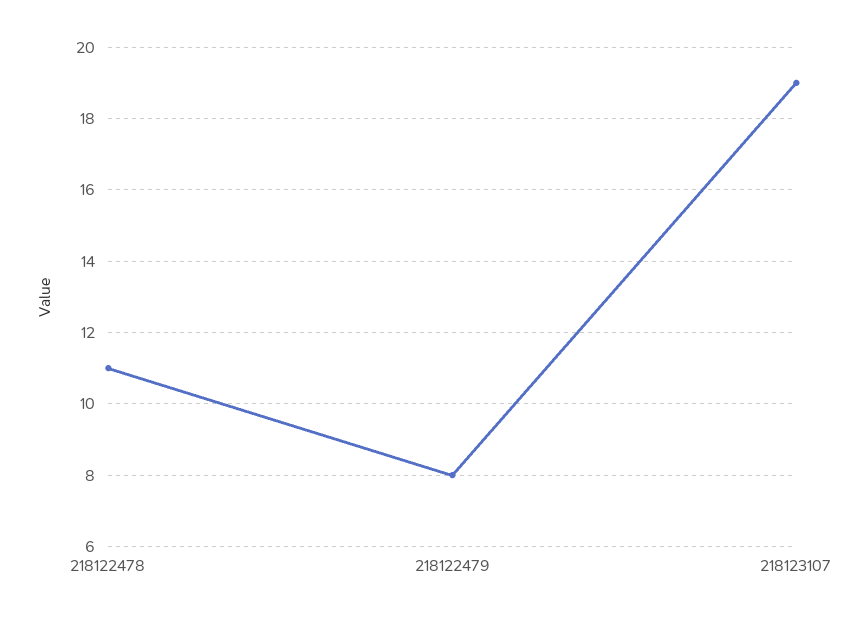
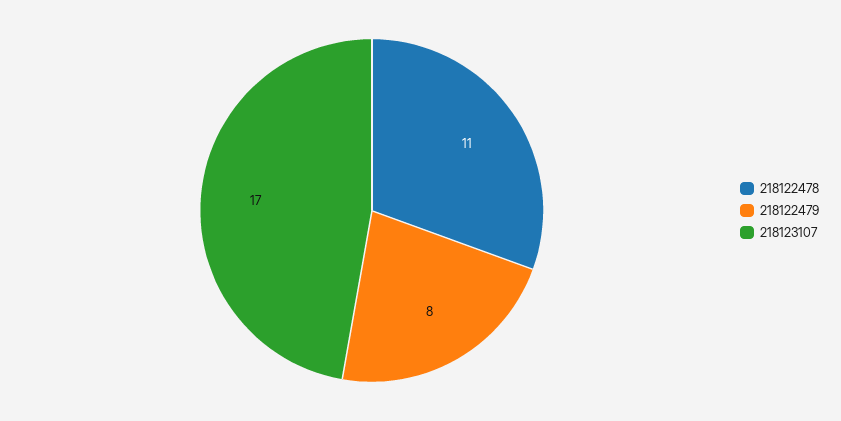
  {
    "218122478": 11,
    "218122479": 8,
-   "218123107": 19
+   "218123107": 17
  }

